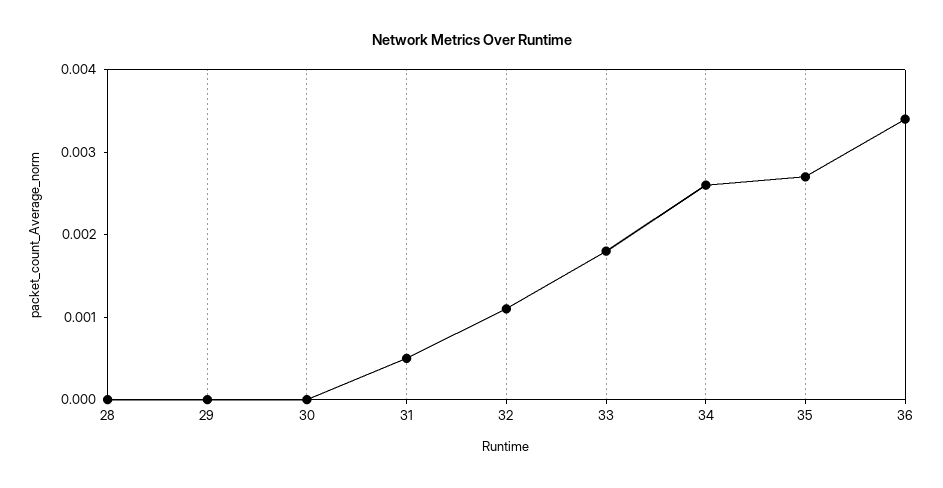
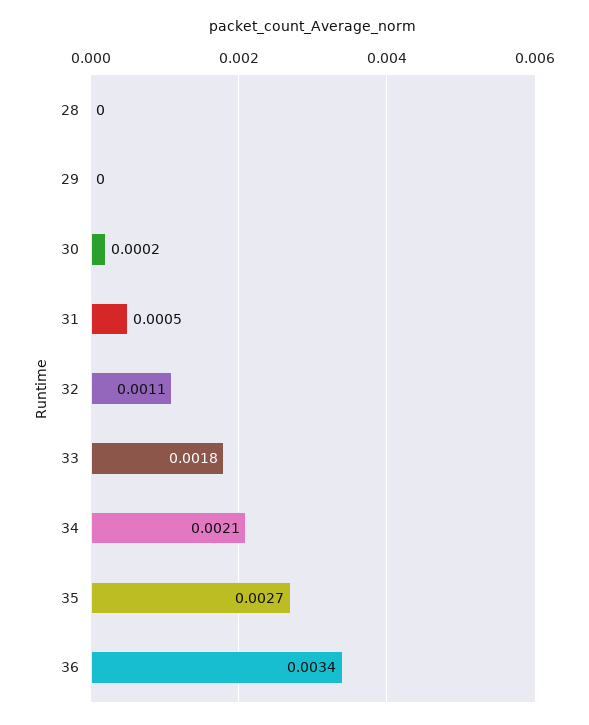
  {
    "28": 0,
    "29": 0,
-   "30": 0,
+   "30": 0.0002,
    "31": 0.0005,
    "32": 0.0011,
    "33": 0.0018,
-   "34": 0.0026,
+   "34": 0.0021,
    "35": 0.0027,
    "36": 0.0034
  }

